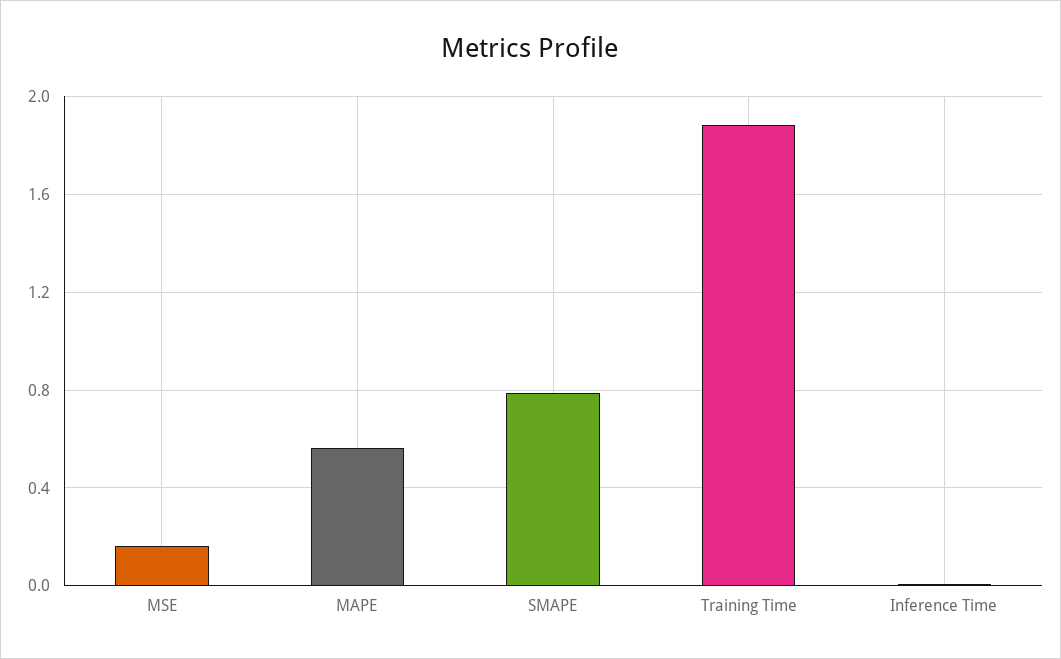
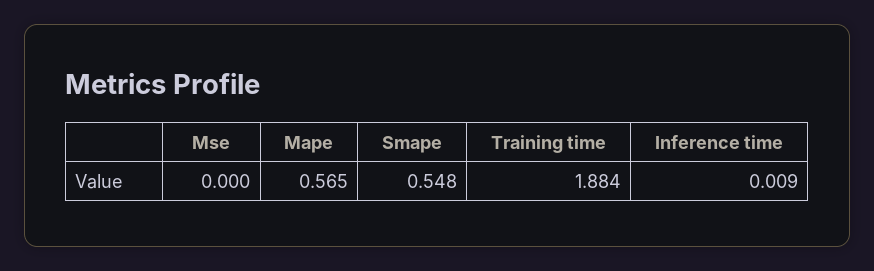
  {
-   "MSE": 0.15,
+   "MSE": 0,
    "MAPE": 0.565,
-   "SMAPE": 0.8,
+   "SMAPE": 0.548,
    "Training Time": 1.884,
    "Inference Time": 0.009
  }

